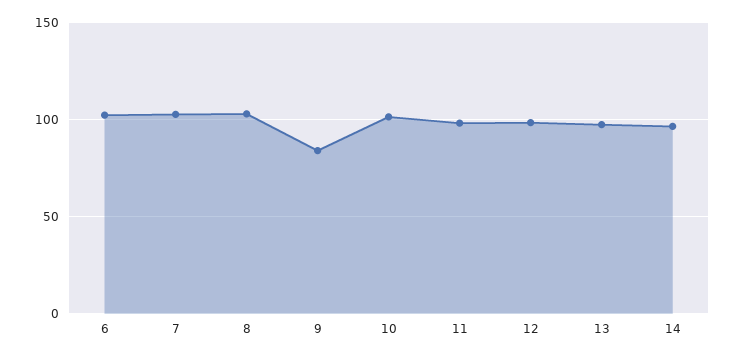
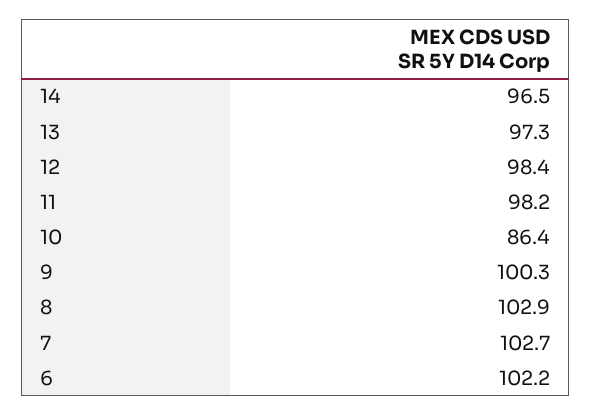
  {
    "6": 102.2,
    "7": 102.7,
    "8": 102.9,
-   "9": 85,
+   "9": 100.3,
-   "10": 100,
+   "10": 86.4,
    "11": 98.2,
    "12": 98.4,
    "13": 97.3,
    "14": 96.5
  }

